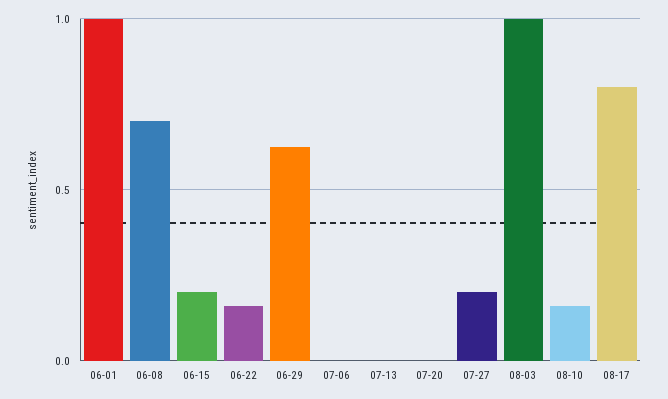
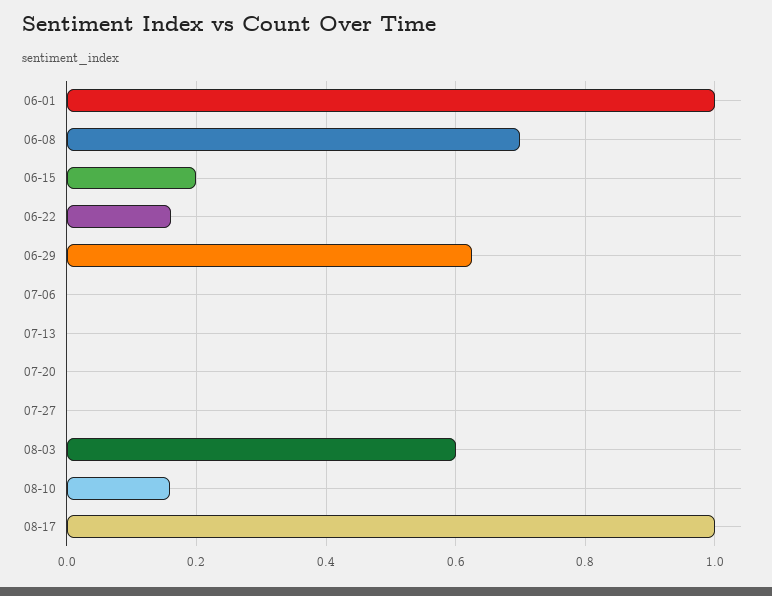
  {
    "06-01": 1,
    "06-08": 0.7,
    "06-15": 0.2,
    "06-22": 0.16,
    "06-29": 0.62,
    "07-06": 0,
    "07-13": 0,
    "07-20": 0,
-   "07-27": 0.2,
+   "07-27": 0,
-   "08-03": 1,
+   "08-03": 0.6,
    "08-10": 0.16,
-   "08-17": 0.8
+   "08-17": 1
  }

